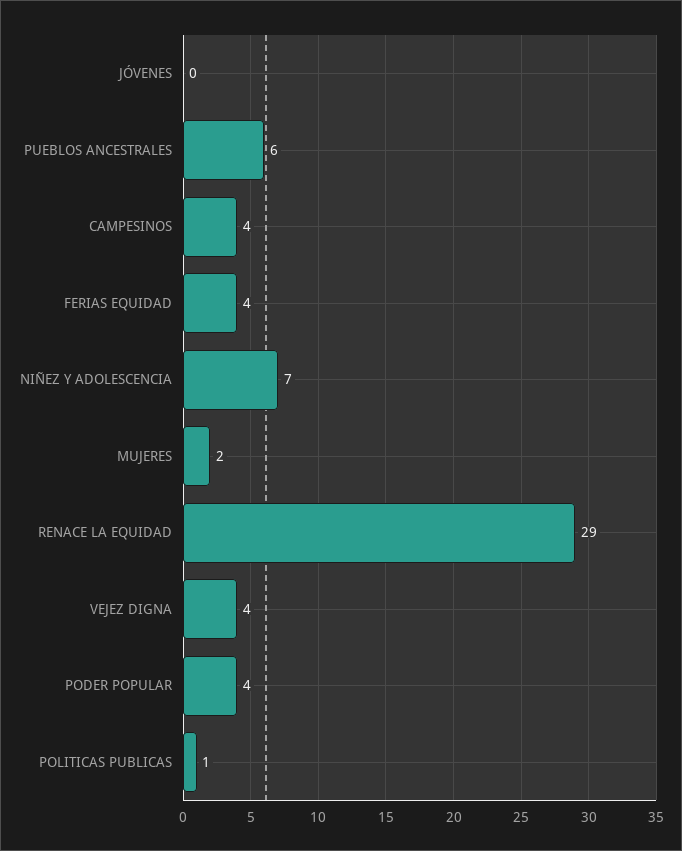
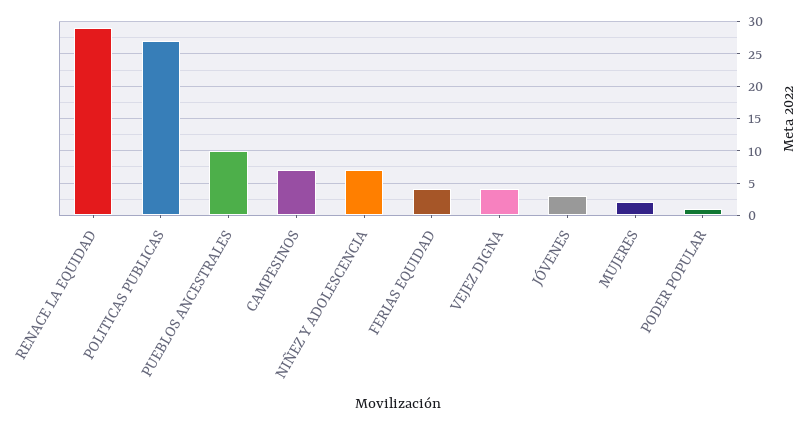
  {
-   "JÓVENES": 0,
+   "JÓVENES": 3,
-   "PUEBLOS ANCESTRALES": 6,
+   "PUEBLOS ANCESTRALES": 10,
-   "CAMPESINOS": 4,
+   "CAMPESINOS": 7,
    "FERIAS EQUIDAD": 4,
    "NIÑEZ Y ADOLESCENCIA": 7,
    "MUJERES": 2,
    "RENACE LA EQUIDAD": 29,
    "VEJEZ DIGNA": 4,
-   "PODER POPULAR": 4,
+   "PODER POPULAR": 1,
-   "POLITICAS PUBLICAS": 1
+   "POLITICAS PUBLICAS": 27
  }

